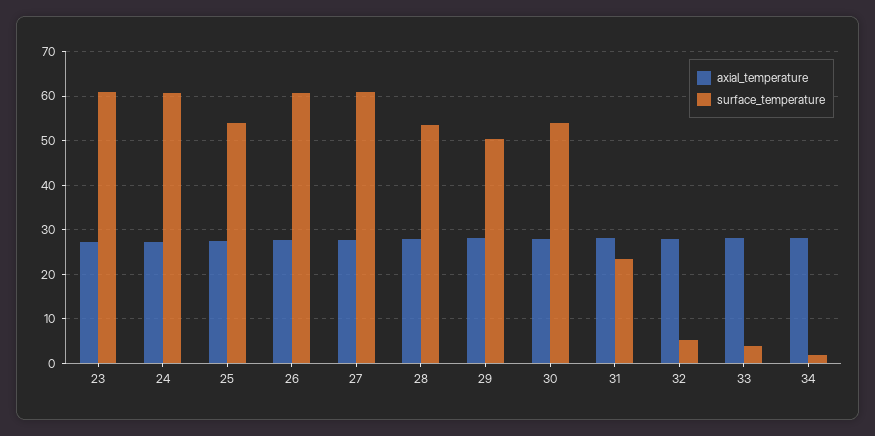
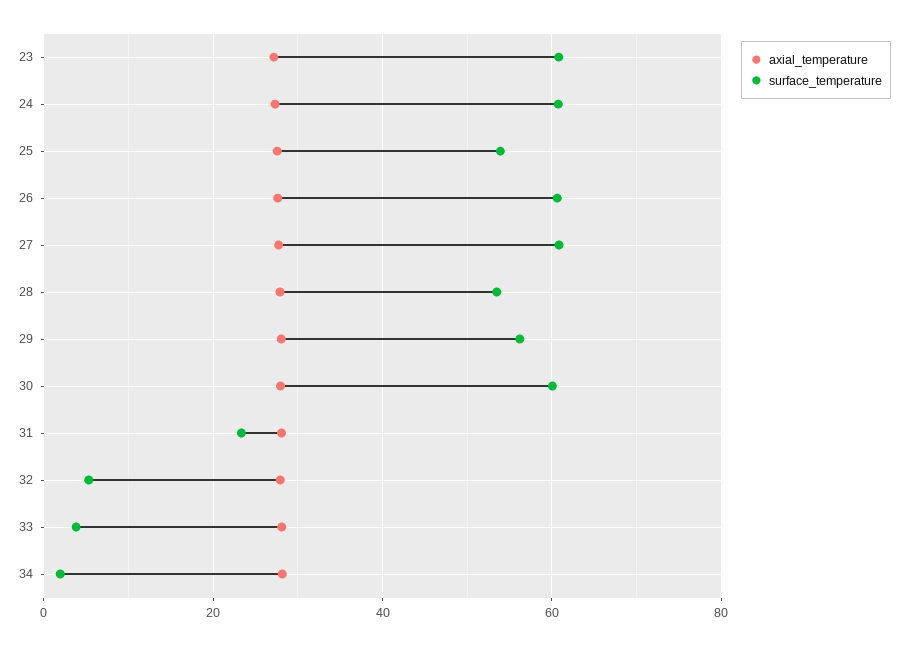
  {
    "axial_temperature": {
      "23": 28,
      "24": 28,
      "25": 28,
      "26": 28,
      "27": 28,
      "28": 28,
      "29": 28,
      "30": 28,
      "31": 28,
      "32": 28,
      "33": 28,
      "34": 28
    },
    "surface_temperature": {
      "23": 60,
      "24": 60,
      "25": 54,
      "26": 60,
      "27": 60,
      "28": 54,
-     "29": 50,
+     "29": 56,
-     "30": 54,
+     "30": 60,
      "31": 24,
      "32": 6,
      "33": 4,
      "34": 2
    }
  }

